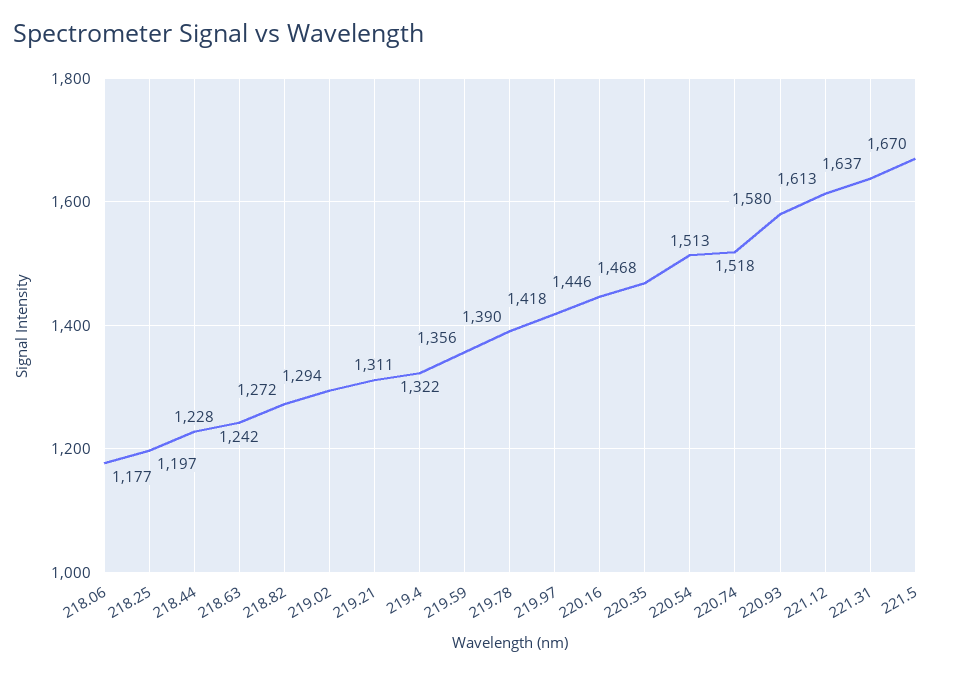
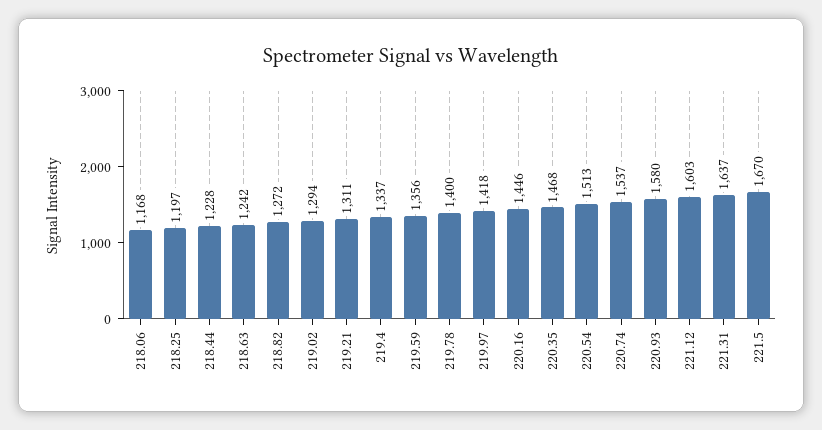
  {
-   "218.06": 1177,
+   "218.06": 1168,
    "218.25": 1197,
    "218.44": 1228,
    "218.63": 1242,
    "218.82": 1272,
    "219.02": 1294,
    "219.21": 1311,
-   "219.4": 1322,
+   "219.4": 1337,
    "219.59": 1356,
-   "219.78": 1390,
+   "219.78": 1400,
    "219.97": 1418,
    "220.16": 1446,
    "220.35": 1468,
    "220.54": 1513,
-   "220.74": 1518,
+   "220.74": 1537,
    "220.93": 1580,
-   "221.12": 1613,
+   "221.12": 1603,
    "221.31": 1637,
    "221.5": 1670
  }

